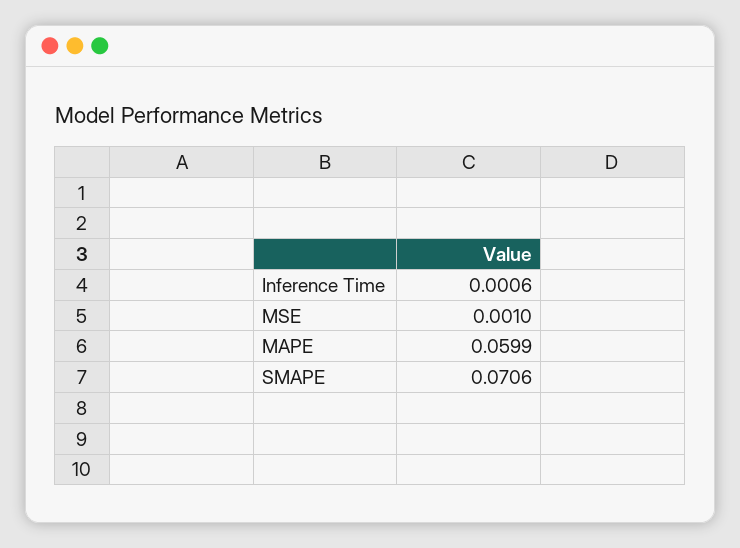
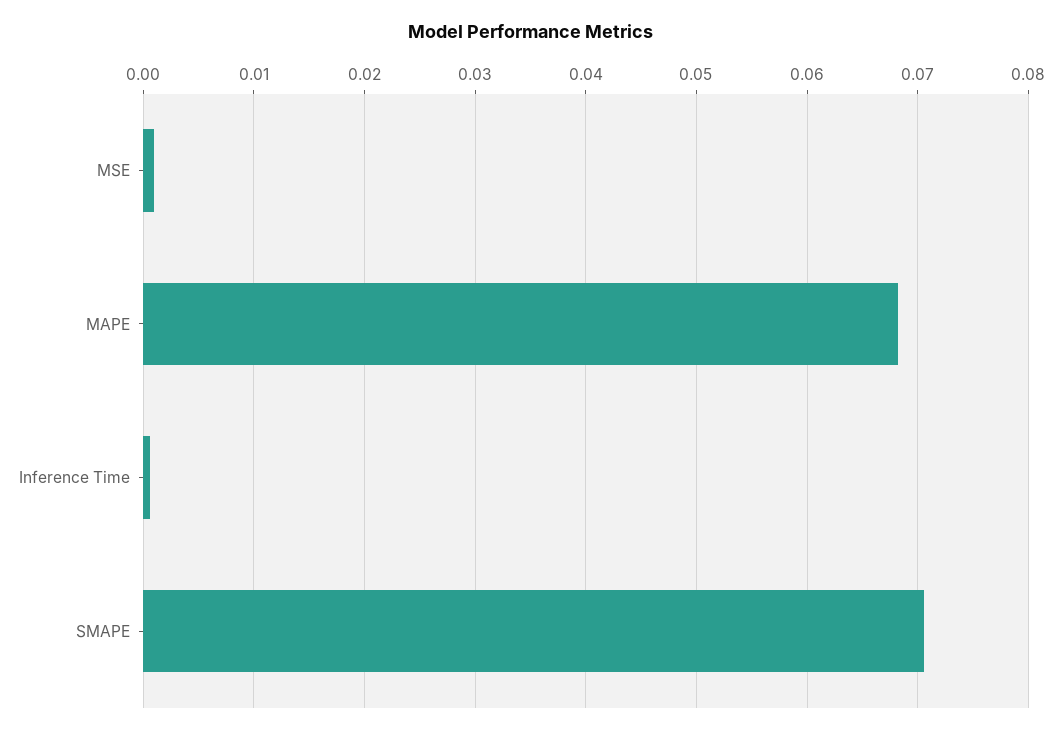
  {
    "Inference Time": 0.0006,
    "MSE": 0.001,
-   "MAPE": 0.0599,
+   "MAPE": 0.068,
    "SMAPE": 0.0706
  }

